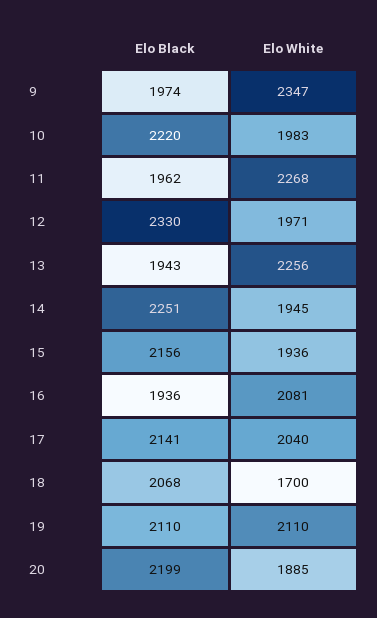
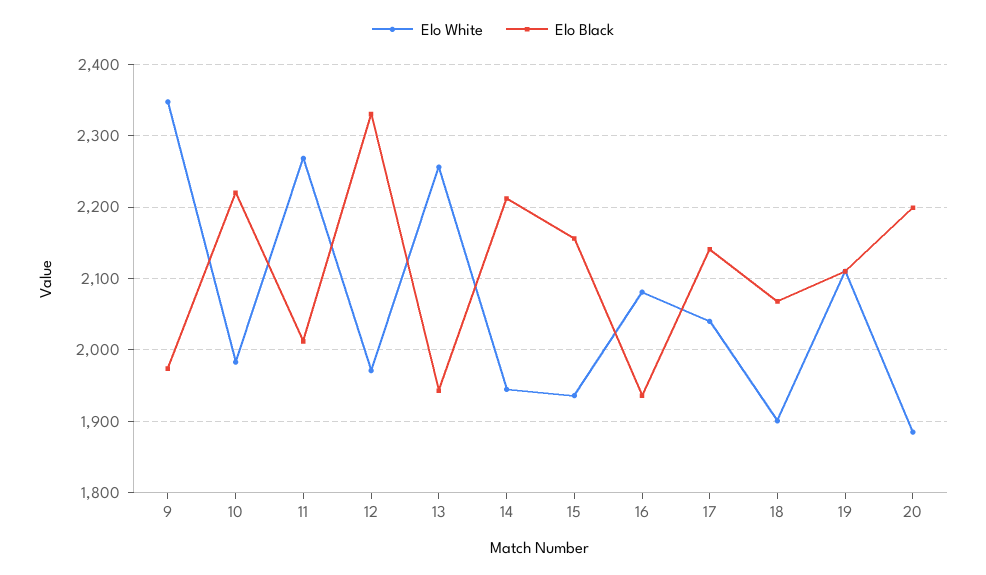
  {
    "Elo Black": {
      "9": 1974,
      "10": 2220,
-     "11": 1962,
+     "11": 2010,
      "12": 2330,
      "13": 1943,
-     "14": 2251,
+     "14": 2210,
      "15": 2156,
      "16": 1936,
      "17": 2141,
      "18": 2068,
      "19": 2110,
      "20": 2199
    },
    "Elo White": {
      "9": 2347,
      "10": 1983,
      "11": 2268,
      "12": 1971,
      "13": 2256,
      "14": 1945,
      "15": 1936,
      "16": 2081,
      "17": 2040,
-     "18": 1700,
+     "18": 1900,
      "19": 2110,
      "20": 1885
    }
  }

